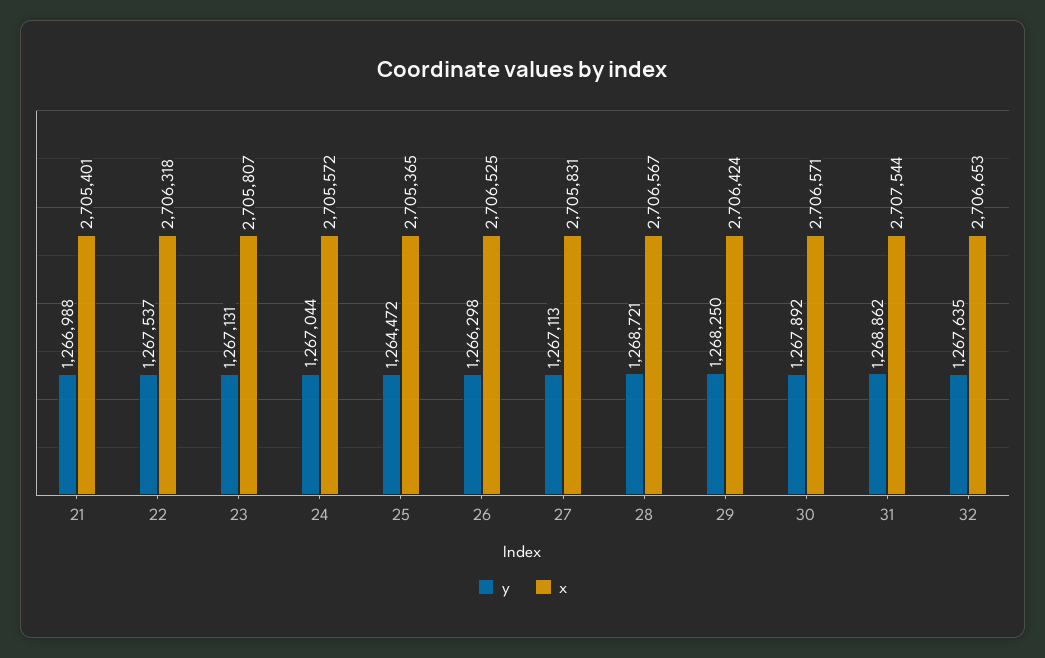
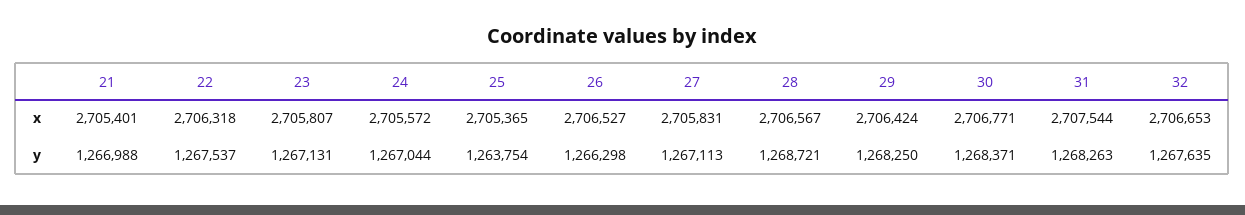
  {
    "y": {
      "21": 1266988,
      "22": 1267537,
      "23": 1267131,
      "24": 1267044,
-     "25": 1264472,
+     "25": 1263754,
      "26": 1266298,
      "27": 1267113,
      "28": 1268721,
      "29": 1268250,
-     "30": 1267892,
+     "30": 1268371,
-     "31": 1268862,
+     "31": 1268263,
      "32": 1267635
    },
    "x": {
      "21": 2705401,
      "22": 2706318,
      "23": 2705807,
      "24": 2705572,
      "25": 2705365,
-     "26": 2706525,
+     "26": 2706527,
      "27": 2705831,
      "28": 2706567,
      "29": 2706424,
-     "30": 2706571,
+     "30": 2706771,
      "31": 2707544,
      "32": 2706653
    }
  }

